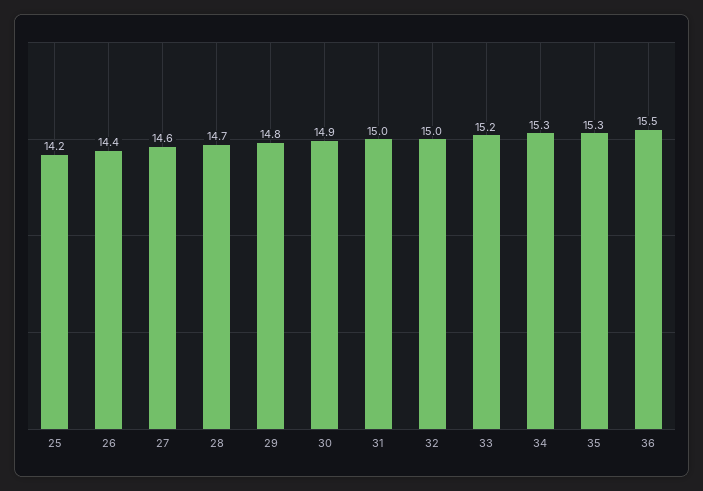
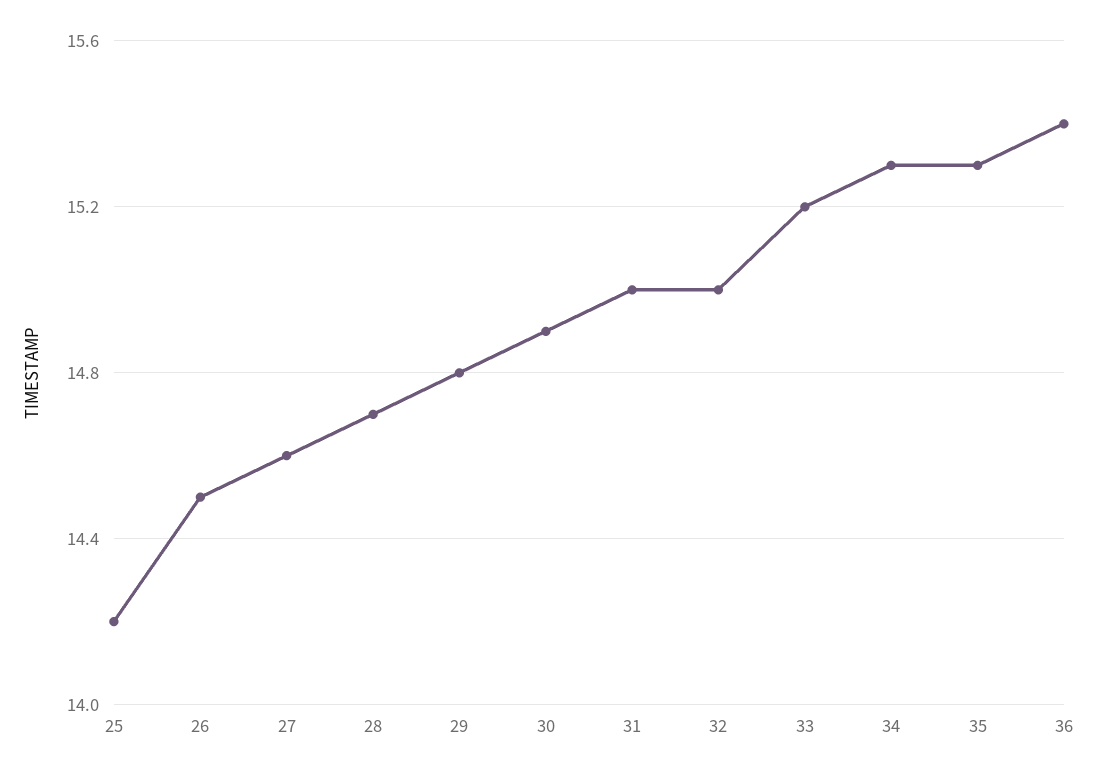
  {
    "25": 14.2,
-   "26": 14.4,
+   "26": 14.5,
    "27": 14.6,
    "28": 14.7,
    "29": 14.8,
    "30": 14.9,
    "31": 15,
    "32": 15,
    "33": 15.2,
    "34": 15.3,
    "35": 15.3,
-   "36": 15.5
+   "36": 15.4
  }

